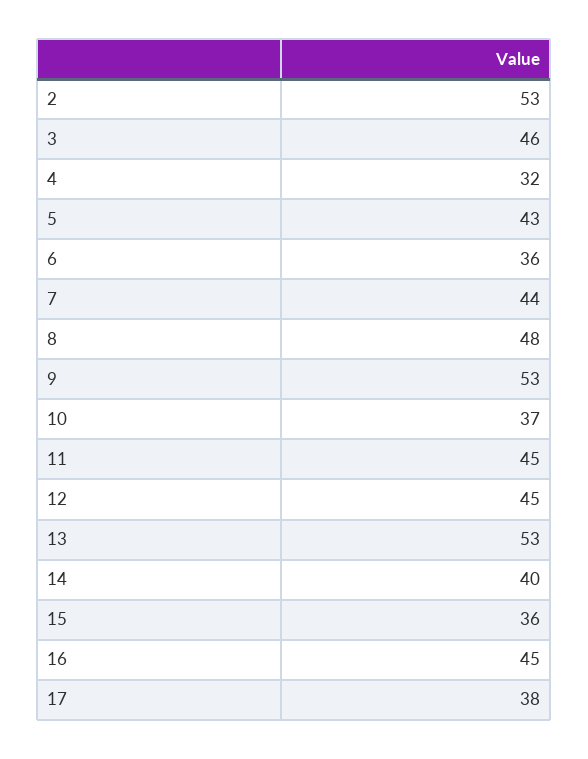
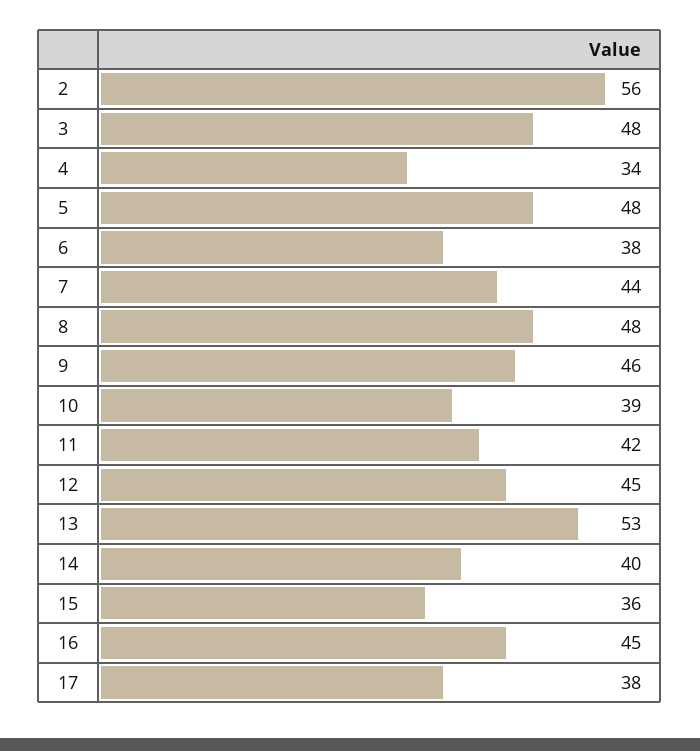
  {
-   "2": 53,
+   "2": 56,
-   "3": 46,
+   "3": 48,
-   "4": 32,
+   "4": 34,
-   "5": 43,
+   "5": 48,
-   "6": 36,
+   "6": 38,
    "7": 44,
    "8": 48,
-   "9": 53,
+   "9": 46,
-   "10": 37,
+   "10": 39,
-   "11": 45,
+   "11": 42,
    "12": 45,
    "13": 53,
    "14": 40,
    "15": 36,
    "16": 45,
    "17": 38
  }

